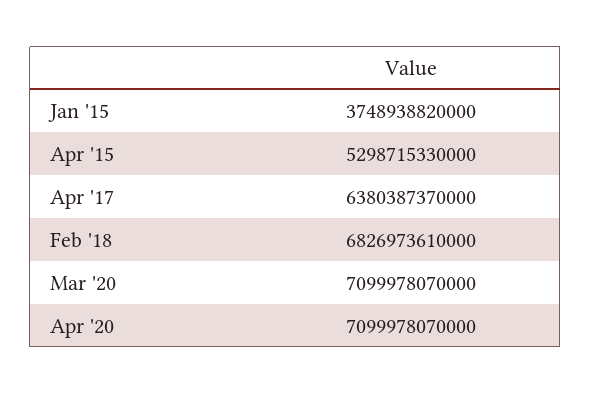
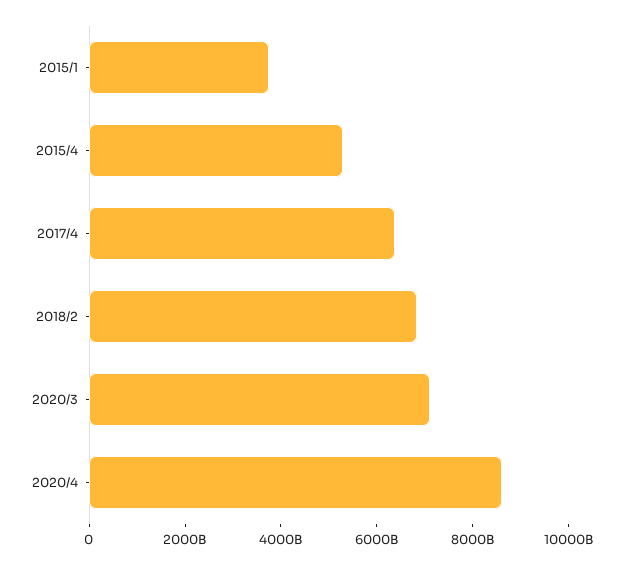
  {
    "Jan '15": 3748938820000,
    "Apr '15": 5298715330000,
    "Apr '17": 6380387370000,
    "Feb '18": 6826973610000,
    "Mar '20": 7099978070000,
-   "Apr '20": 7099978070000
+   "Apr '20": 8500000000000
  }

